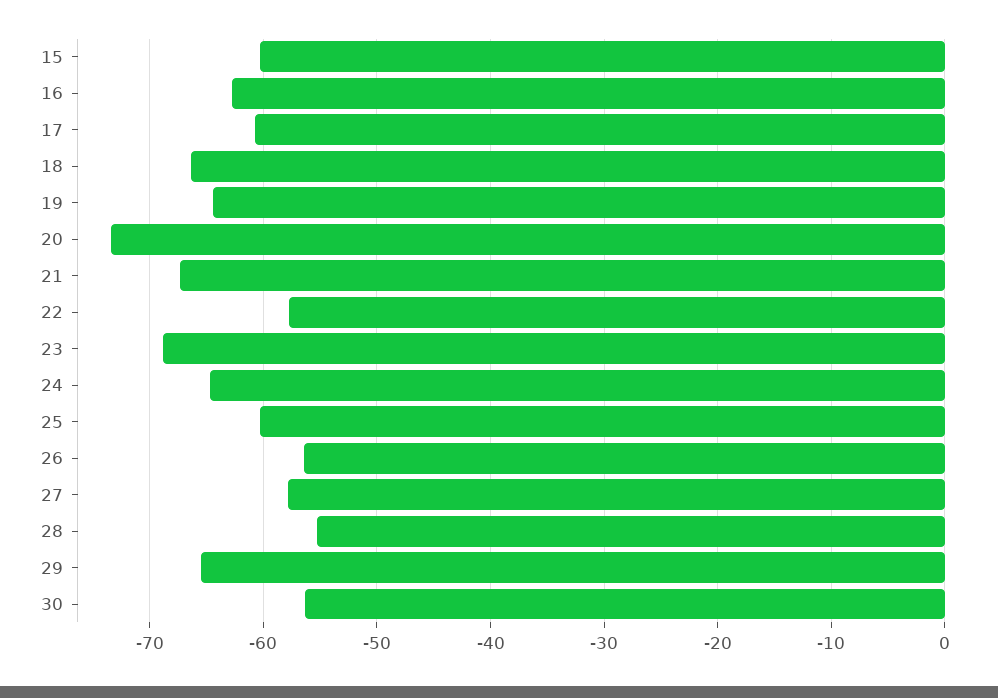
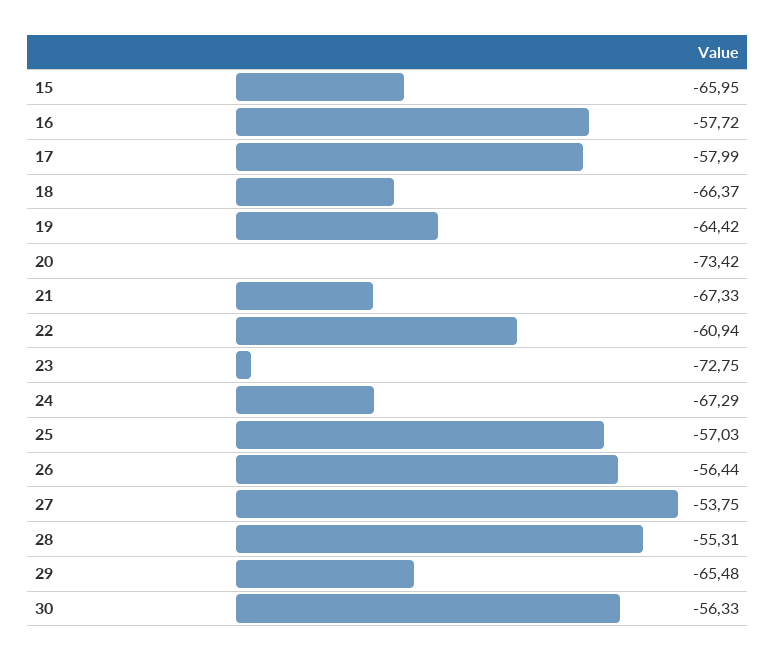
  {
-   "15": -60,
+   "15": -65.95,
-   "16": -63,
+   "16": -57.72,
-   "17": -61,
+   "17": -57.99,
    "18": -66.37,
    "19": -64.42,
    "20": -73.42,
    "21": -67.33,
-   "22": -58,
+   "22": -60.94,
-   "23": -69,
+   "23": -72.75,
-   "24": -65,
+   "24": -67.29,
-   "25": -60,
+   "25": -57.03,
    "26": -56.44,
-   "27": -58,
+   "27": -53.75,
    "28": -55.31,
    "29": -65.48,
    "30": -56.33
  }

